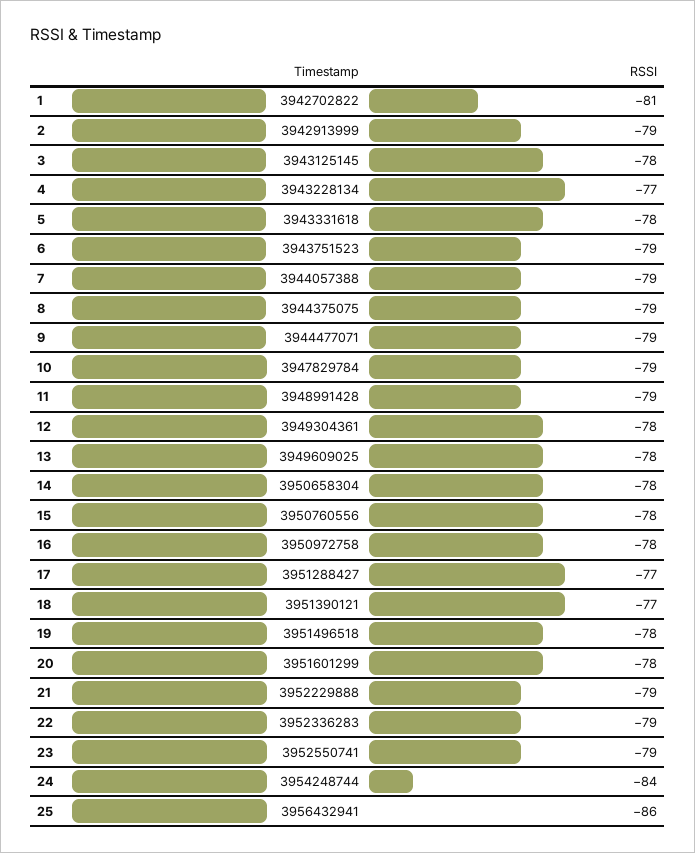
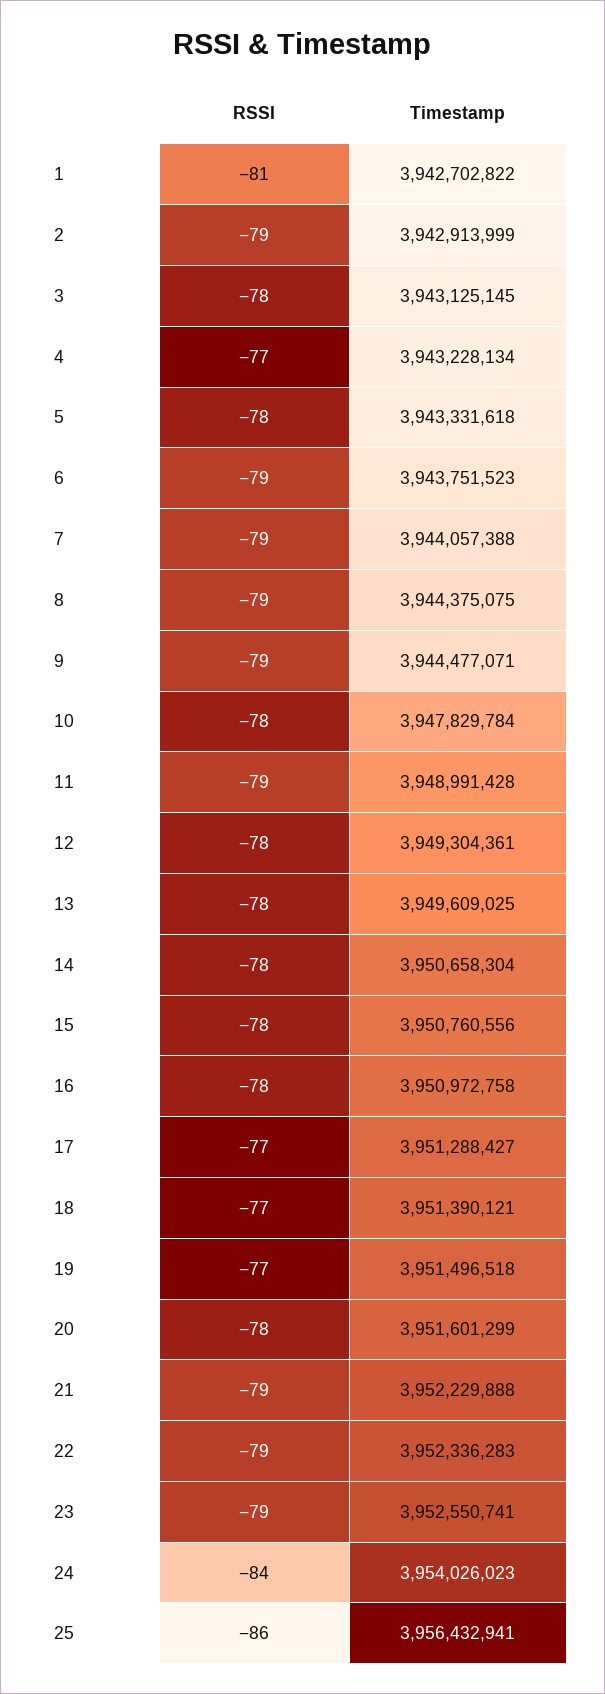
  {
    "Timestamp": {
      "1": 3942702822,
      "2": 3942913999,
      "3": 3943125145,
      "4": 3943228134,
      "5": 3943331618,
      "6": 3943751523,
      "7": 3944057388,
      "8": 3944375075,
      "9": 3944477071,
      "10": 3947829784,
      "11": 3948991428,
      "12": 3949304361,
      "13": 3949609025,
      "14": 3950658304,
      "15": 3950760556,
      "16": 3950972758,
      "17": 3951288427,
      "18": 3951390121,
      "19": 3951496518,
      "20": 3951601299,
      "21": 3952229888,
      "22": 3952336283,
      "23": 3952550741,
-     "24": 3954248744,
+     "24": 3954026023,
      "25": 3956432941
    },
    "RSSI": {
      "1": -81,
      "2": -79,
      "3": -78,
      "4": -77,
      "5": -78,
      "6": -79,
      "7": -79,
      "8": -79,
      "9": -79,
-     "10": -79,
+     "10": -78,
      "11": -79,
      "12": -78,
      "13": -78,
      "14": -78,
      "15": -78,
      "16": -78,
      "17": -77,
      "18": -77,
-     "19": -78,
+     "19": -77,
      "20": -78,
      "21": -79,
      "22": -79,
      "23": -79,
      "24": -84,
      "25": -86
    }
  }

